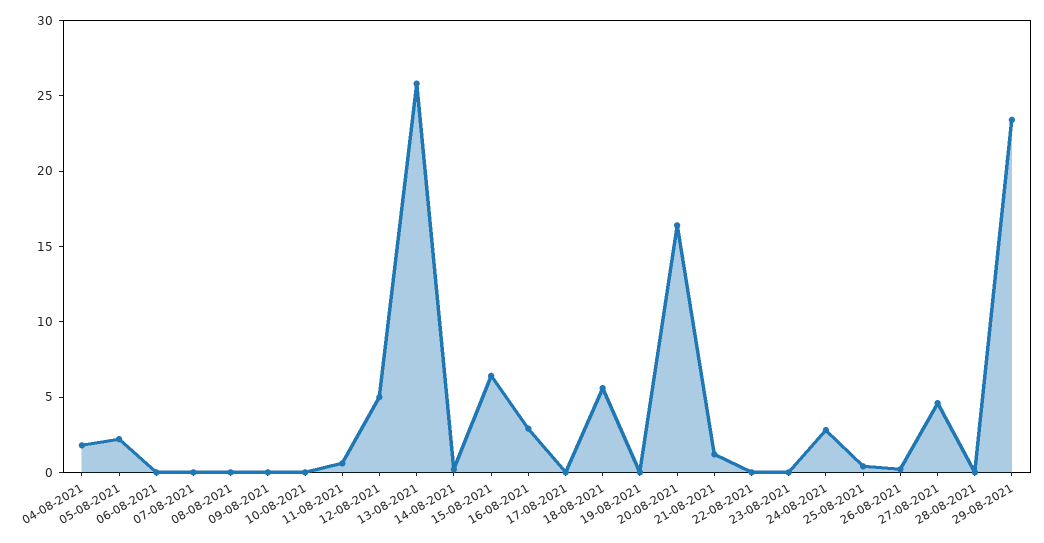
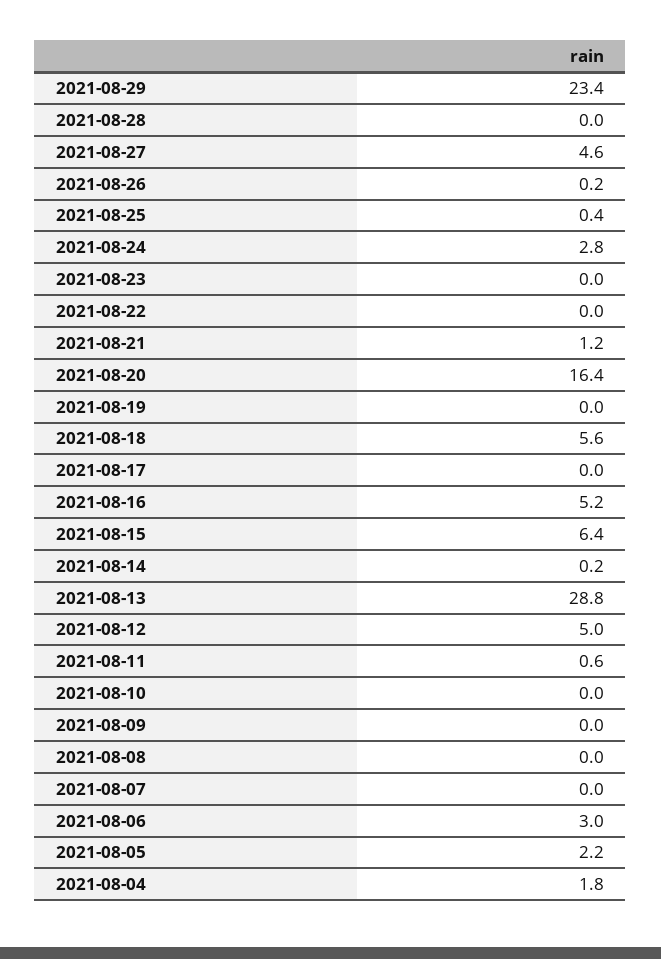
  {
    "04-08-2021": 1.8,
    "05-08-2021": 2.2,
-   "06-08-2021": 0,
+   "06-08-2021": 3,
    "07-08-2021": 0,
    "08-08-2021": 0,
    "09-08-2021": 0,
    "10-08-2021": 0,
    "11-08-2021": 0.6,
    "12-08-2021": 5,
-   "13-08-2021": 26,
+   "13-08-2021": 28.8,
    "14-08-2021": 0.2,
    "15-08-2021": 6.4,
-   "16-08-2021": 3,
+   "16-08-2021": 5.2,
    "17-08-2021": 0,
    "18-08-2021": 5.6,
    "19-08-2021": 0,
    "20-08-2021": 16.4,
    "21-08-2021": 1.2,
    "22-08-2021": 0,
    "23-08-2021": 0,
    "24-08-2021": 2.8,
    "25-08-2021": 0.4,
    "26-08-2021": 0.2,
    "27-08-2021": 4.6,
    "28-08-2021": 0,
    "29-08-2021": 23.4
  }

